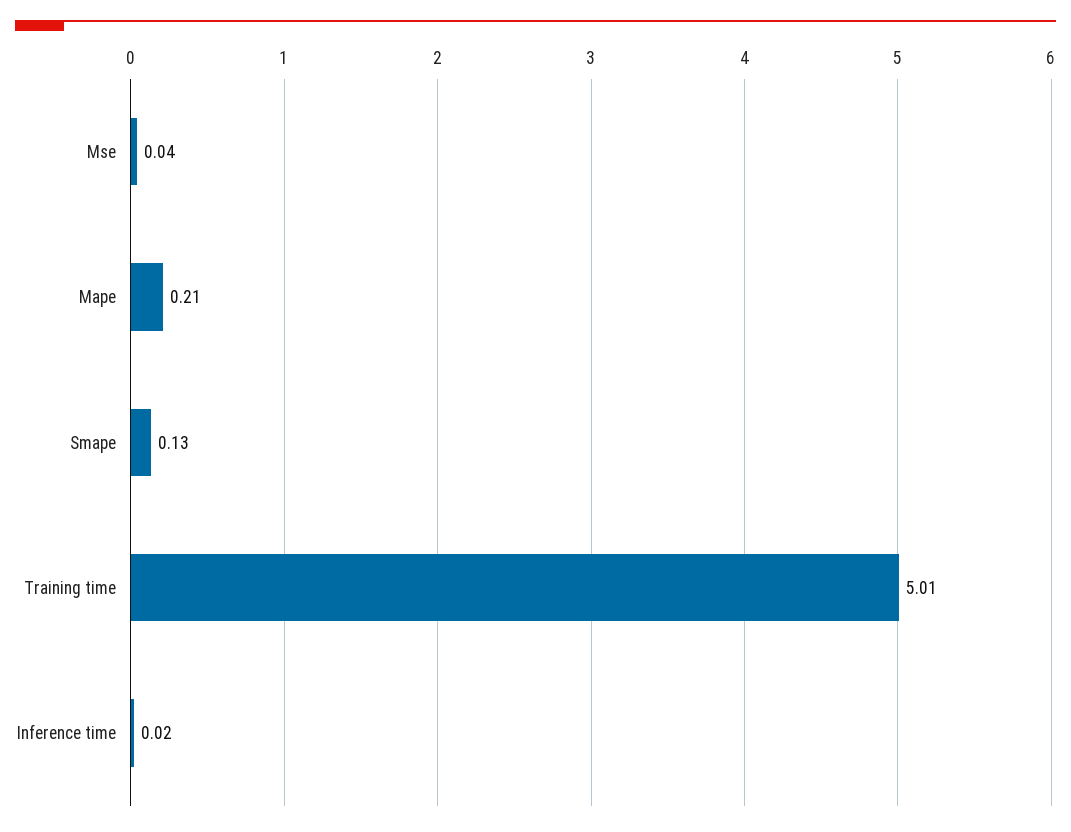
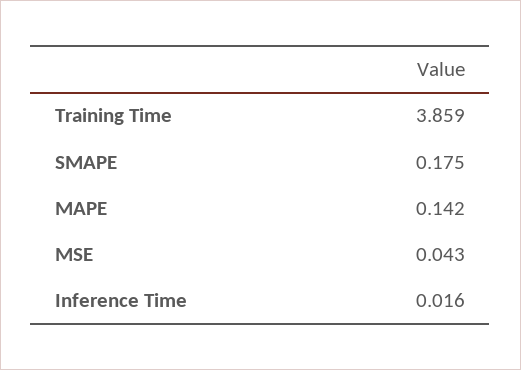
  {
    "Mse": 0.043,
-   "Mape": 0.21,
+   "Mape": 0.142,
-   "Smape": 0.13,
+   "Smape": 0.175,
-   "Training time": 5.01,
+   "Training time": 3.859,
    "Inference time": 0.016
  }

